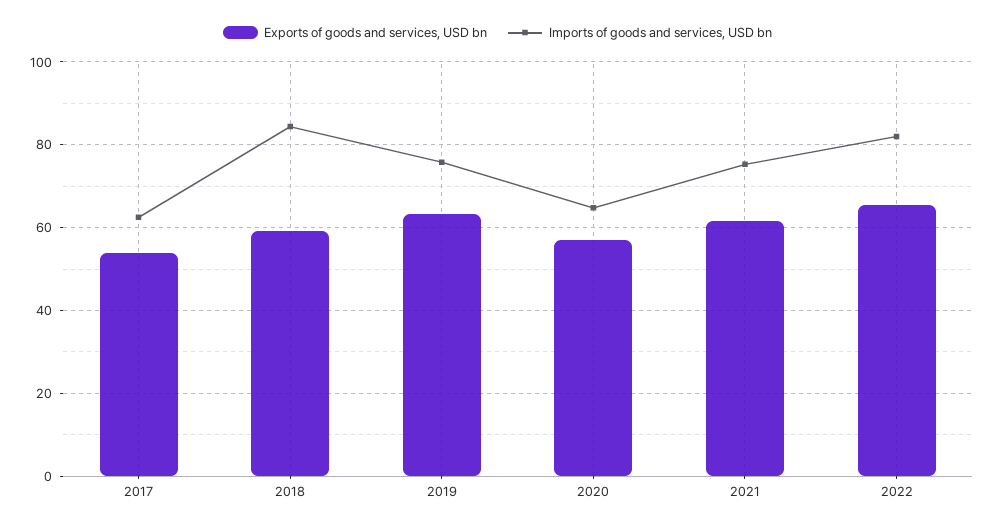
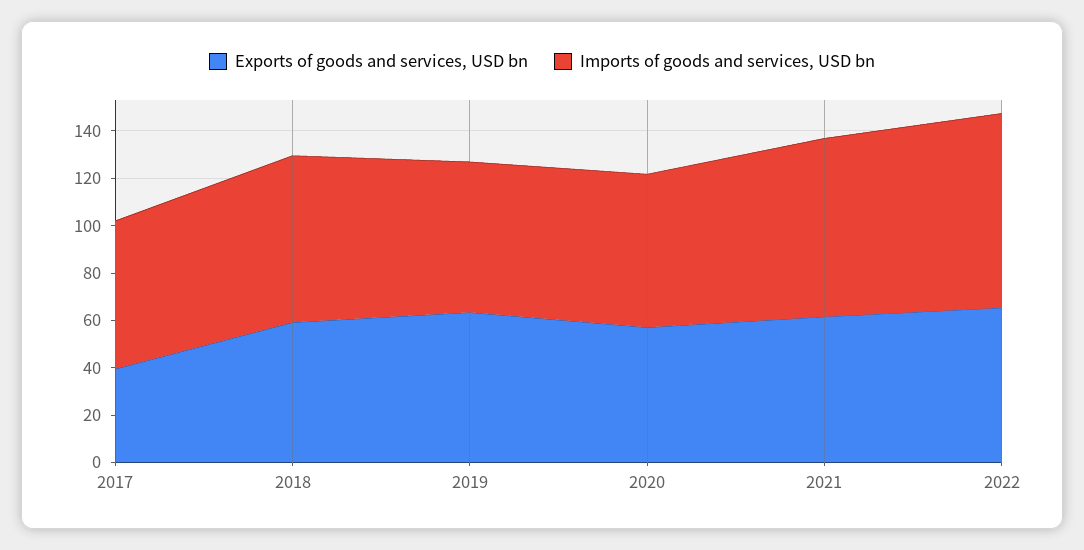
  {
    "Exports of goods and services, USD bn": {
-     "2017": 54,
+     "2017": 40,
      "2018": 60,
      "2019": 64,
      "2020": 58,
      "2021": 62,
      "2022": 66
    },
    "Imports of goods and services, USD bn": {
      "2017": 62,
-     "2018": 84,
+     "2018": 70,
-     "2019": 76,
+     "2019": 65,
      "2020": 64,
      "2021": 76,
      "2022": 82
    }
  }

